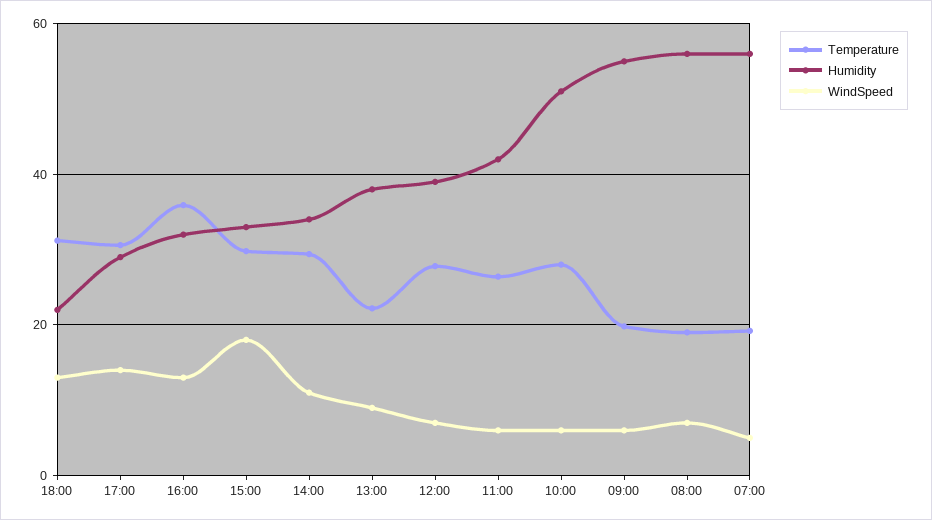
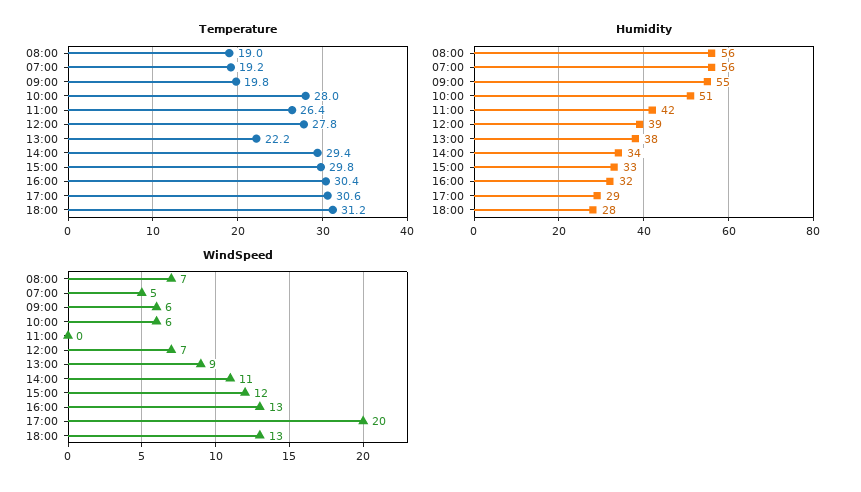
  {
    "Temperature": {
      "18:00": 31.2,
      "17:00": 30.6,
-     "16:00": 36,
+     "16:00": 30.4,
      "15:00": 29.8,
      "14:00": 29.4,
      "13:00": 22.2,
      "12:00": 27.8,
      "11:00": 26.4,
      "10:00": 28,
      "09:00": 19.8,
      "08:00": 19,
      "07:00": 19.2
    },
    "Humidity": {
-     "18:00": 22,
+     "18:00": 28,
      "17:00": 29,
      "16:00": 32,
      "15:00": 33,
      "14:00": 34,
      "13:00": 38,
      "12:00": 39,
      "11:00": 42,
      "10:00": 51,
      "09:00": 55,
      "08:00": 56,
      "07:00": 56
    },
    "WindSpeed": {
      "18:00": 13,
-     "17:00": 14,
+     "17:00": 20,
      "16:00": 13,
-     "15:00": 18,
+     "15:00": 12,
      "14:00": 11,
      "13:00": 9,
      "12:00": 7,
-     "11:00": 6,
+     "11:00": 0,
      "10:00": 6,
      "09:00": 6,
      "08:00": 7,
      "07:00": 5
    }
  }

